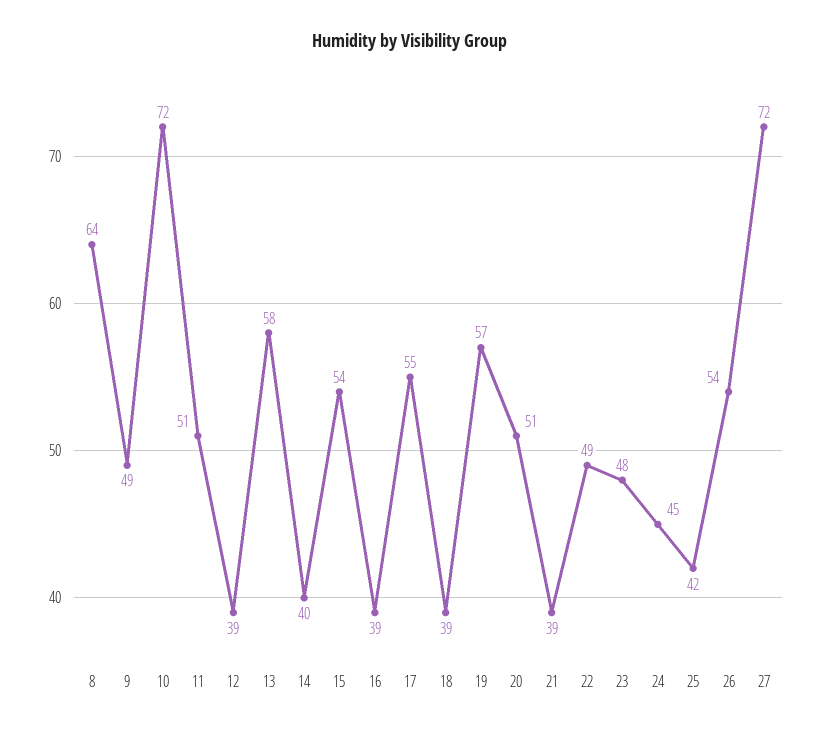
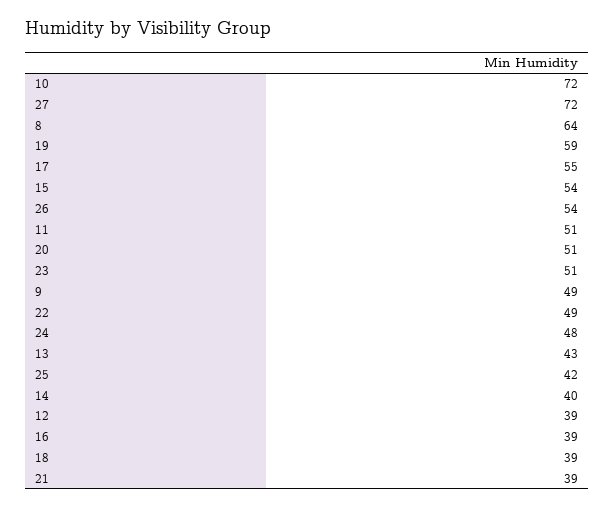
  {
    "8": 64,
    "9": 49,
    "10": 72,
    "11": 51,
    "12": 39,
-   "13": 58,
+   "13": 43,
    "14": 40,
    "15": 54,
    "16": 39,
    "17": 55,
    "18": 39,
-   "19": 57,
+   "19": 59,
    "20": 51,
    "21": 39,
    "22": 49,
-   "23": 48,
+   "23": 51,
-   "24": 45,
+   "24": 48,
    "25": 42,
    "26": 54,
    "27": 72
  }

